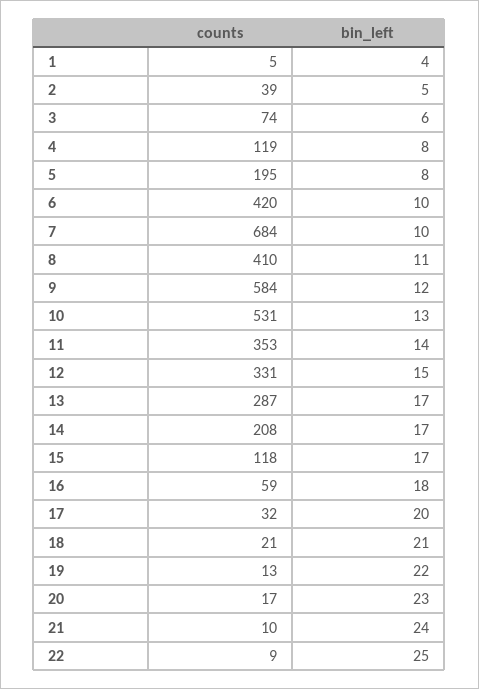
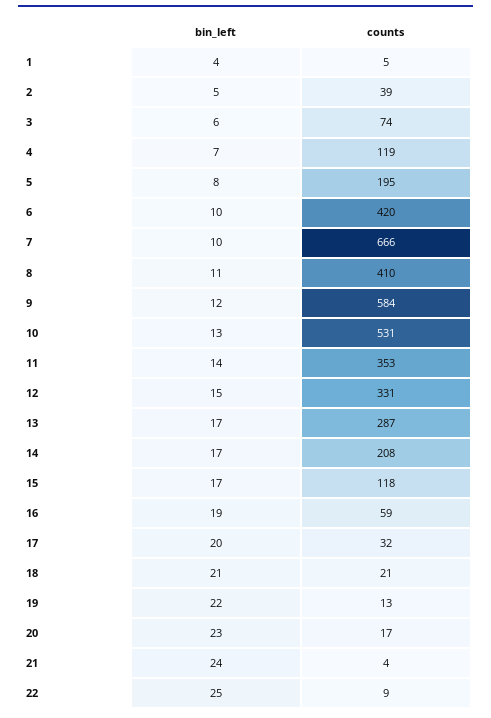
  {
    "counts": {
      "1": 5,
      "2": 39,
      "3": 74,
      "4": 119,
      "5": 195,
      "6": 420,
-     "7": 684,
+     "7": 666,
      "8": 410,
      "9": 584,
      "10": 531,
      "11": 353,
      "12": 331,
      "13": 287,
      "14": 208,
      "15": 118,
      "16": 59,
      "17": 32,
      "18": 21,
      "19": 13,
      "20": 17,
-     "21": 10,
+     "21": 4,
      "22": 9
    },
    "bin_left": {
      "1": 4,
      "2": 5,
      "3": 6,
-     "4": 8,
+     "4": 7,
      "5": 8,
      "6": 10,
      "7": 10,
      "8": 11,
      "9": 12,
      "10": 13,
      "11": 14,
      "12": 15,
      "13": 17,
      "14": 17,
      "15": 17,
-     "16": 18,
+     "16": 19,
      "17": 20,
      "18": 21,
      "19": 22,
      "20": 23,
      "21": 24,
      "22": 25
    }
  }

